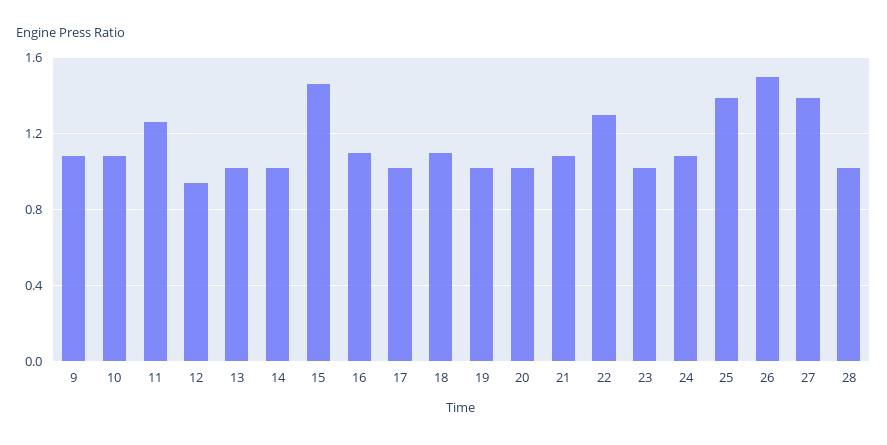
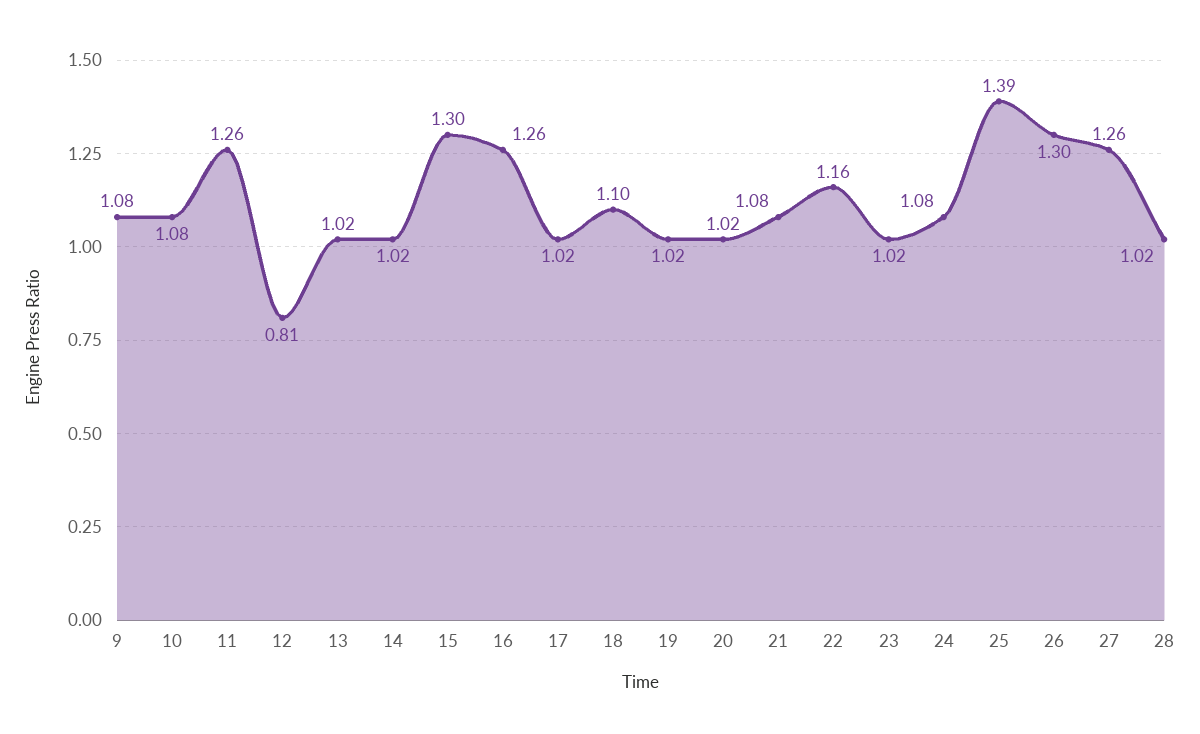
  {
    "9": 1.08,
    "10": 1.08,
    "11": 1.26,
-   "12": 0.95,
+   "12": 0.81,
    "13": 1.02,
    "14": 1.02,
-   "15": 1.45,
+   "15": 1.3,
-   "16": 1.1,
+   "16": 1.26,
    "17": 1.02,
    "18": 1.1,
    "19": 1.02,
    "20": 1.02,
    "21": 1.08,
-   "22": 1.3,
+   "22": 1.16,
    "23": 1.02,
    "24": 1.08,
    "25": 1.39,
-   "26": 1.5,
+   "26": 1.3,
-   "27": 1.4,
+   "27": 1.26,
    "28": 1.02
  }

